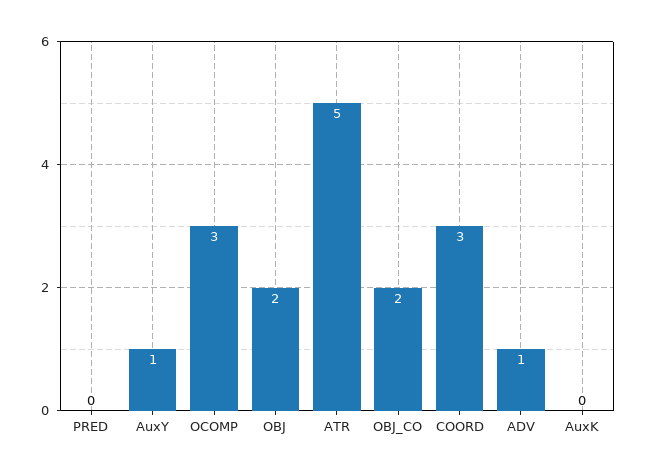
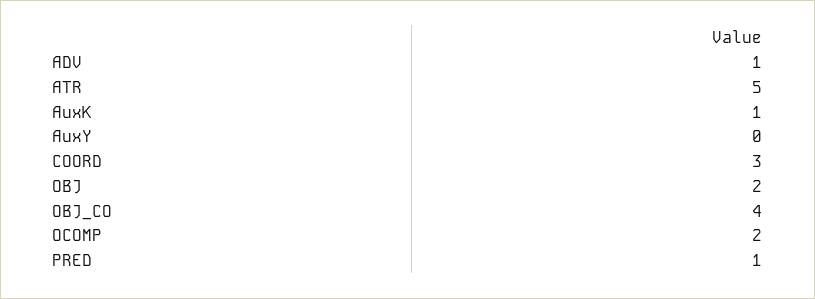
  {
-   "PRED": 0,
+   "PRED": 1,
-   "AuxY": 1,
+   "AuxY": 0,
-   "OCOMP": 3,
+   "OCOMP": 2,
    "OBJ": 2,
    "ATR": 5,
-   "OBJ_CO": 2,
+   "OBJ_CO": 4,
    "COORD": 3,
    "ADV": 1,
-   "AuxK": 0
+   "AuxK": 1
  }

